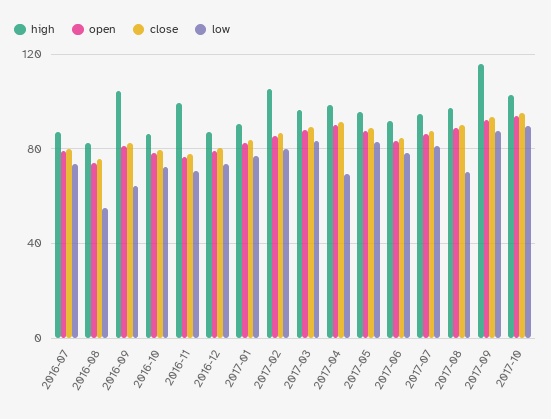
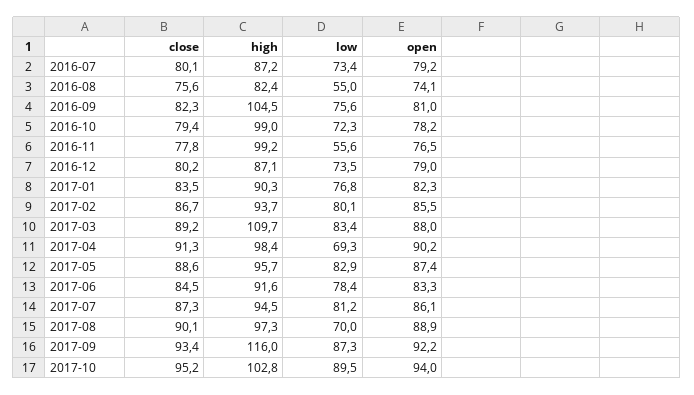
  {
    "high": {
      "2016-07": 87.2,
      "2016-08": 82.4,
      "2016-09": 104.5,
-     "2016-10": 85,
+     "2016-10": 99,
      "2016-11": 99.2,
      "2016-12": 87.1,
      "2017-01": 90.3,
-     "2017-02": 105,
+     "2017-02": 93.7,
-     "2017-03": 95,
+     "2017-03": 109.7,
      "2017-04": 98.4,
      "2017-05": 95.7,
      "2017-06": 91.6,
      "2017-07": 94.5,
      "2017-08": 97.3,
      "2017-09": 116,
      "2017-10": 102.8
    },
    "open": {
      "2016-07": 79.2,
      "2016-08": 74.1,
      "2016-09": 81,
      "2016-10": 78.2,
      "2016-11": 76.5,
      "2016-12": 79,
      "2017-01": 82.3,
      "2017-02": 85.5,
      "2017-03": 88,
      "2017-04": 90.2,
      "2017-05": 87.4,
      "2017-06": 83.3,
      "2017-07": 86.1,
      "2017-08": 88.9,
      "2017-09": 92.2,
      "2017-10": 94
    },
    "close": {
      "2016-07": 80.1,
      "2016-08": 75.6,
      "2016-09": 82.3,
      "2016-10": 79.4,
      "2016-11": 77.8,
      "2016-12": 80.2,
      "2017-01": 83.5,
      "2017-02": 86.7,
      "2017-03": 89.2,
      "2017-04": 91.3,
      "2017-05": 88.6,
      "2017-06": 84.5,
      "2017-07": 87.3,
      "2017-08": 90.1,
      "2017-09": 93.4,
      "2017-10": 95.2
    },
    "low": {
      "2016-07": 73.4,
      "2016-08": 55,
-     "2016-09": 65,
+     "2016-09": 75.6,
      "2016-10": 72.3,
-     "2016-11": 70,
+     "2016-11": 55.6,
      "2016-12": 73.5,
      "2017-01": 76.8,
      "2017-02": 80.1,
      "2017-03": 83.4,
      "2017-04": 69.3,
      "2017-05": 82.9,
      "2017-06": 78.4,
      "2017-07": 81.2,
      "2017-08": 70,
      "2017-09": 87.3,
      "2017-10": 89.5
    }
  }

